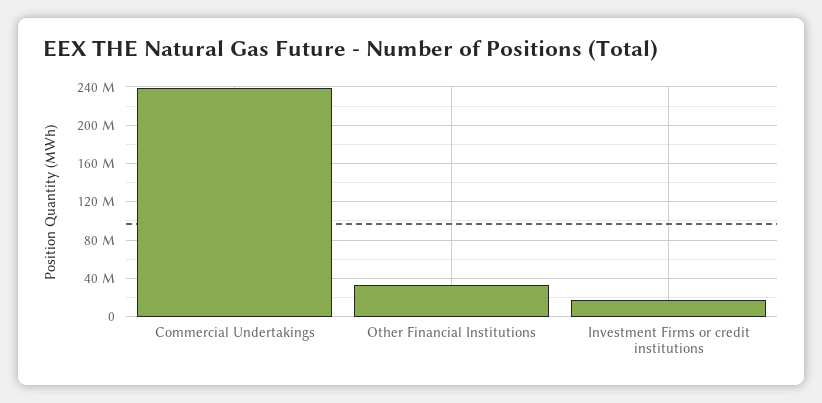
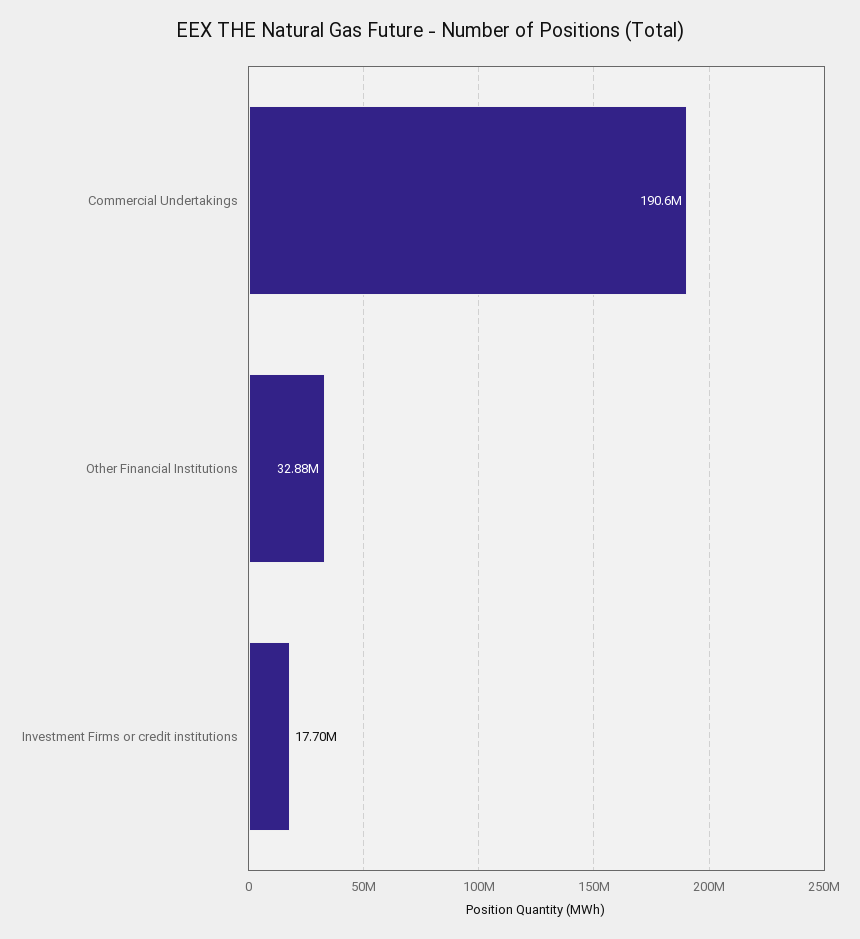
  {
-   "Commercial Undertakings": 240000000,
+   "Commercial Undertakings": 190600000,
    "Other Financial Institutions": 32880000,
    "Investment Firms or credit institutions": 17700000
  }

